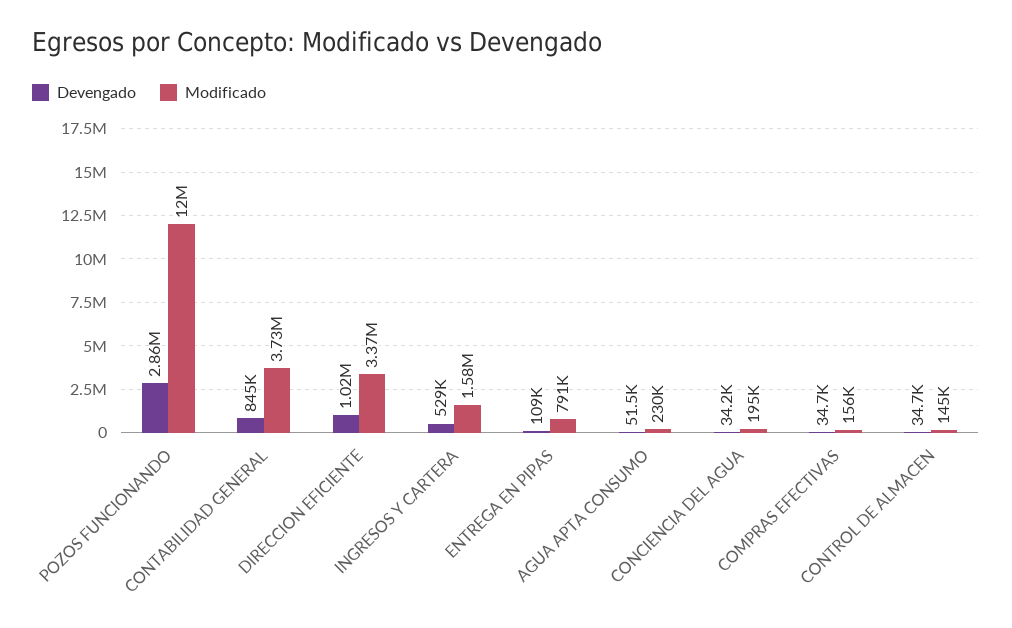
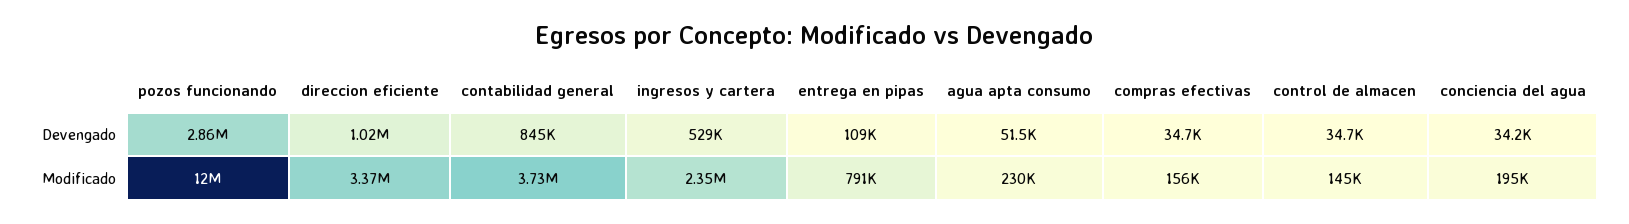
  {
    "Devengado": {
      "POZOS FUNCIONANDO": 2860000,
      "CONTABILIDAD GENERAL": 845000,
      "DIRECCION EFICIENTE": 1020000,
      "INGRESOS Y CARTERA": 529000,
      "ENTREGA EN PIPAS": 109000,
      "AGUA APTA CONSUMO": 51500,
      "CONCIENCIA DEL AGUA": 34200,
      "COMPRAS EFECTIVAS": 34700,
      "CONTROL DE ALMACEN": 34700
    },
    "Modificado": {
      "POZOS FUNCIONANDO": 12000000,
      "CONTABILIDAD GENERAL": 3730000,
      "DIRECCION EFICIENTE": 3370000,
-     "INGRESOS Y CARTERA": 1580000,
+     "INGRESOS Y CARTERA": 2350000,
      "ENTREGA EN PIPAS": 791000,
      "AGUA APTA CONSUMO": 230000,
      "CONCIENCIA DEL AGUA": 195000,
      "COMPRAS EFECTIVAS": 156000,
      "CONTROL DE ALMACEN": 145000
    }
  }

